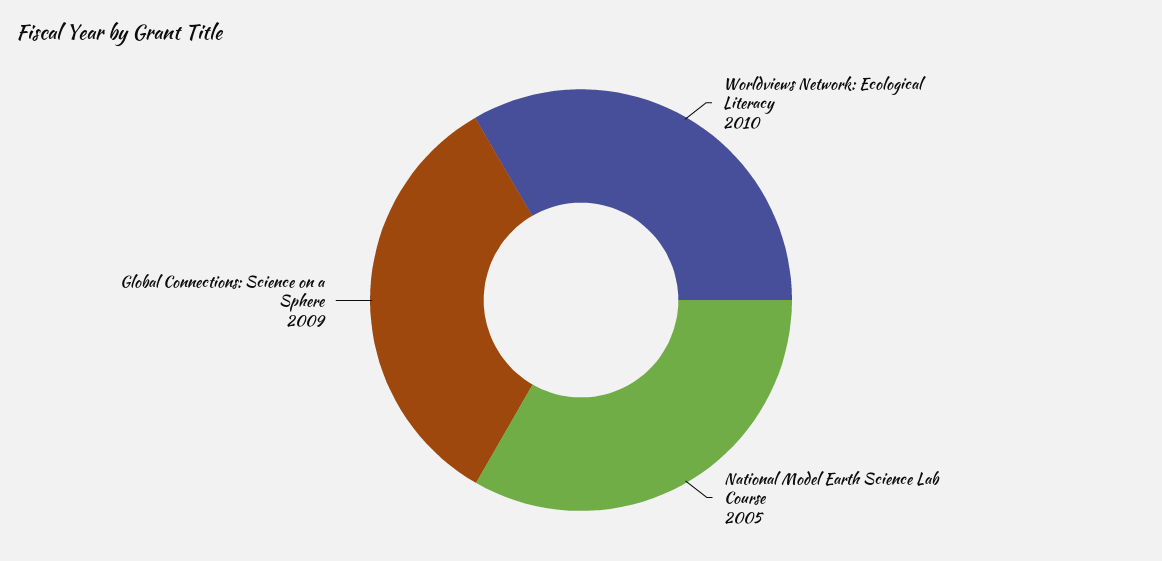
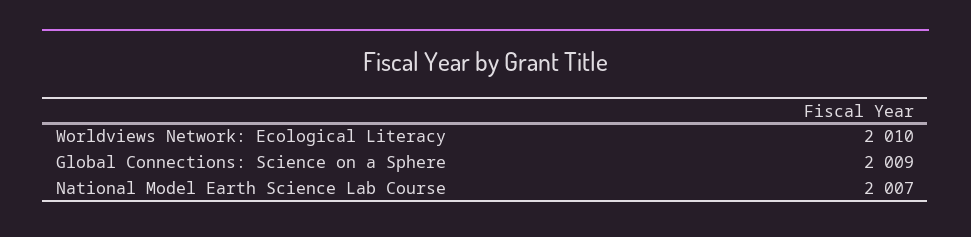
  {
    "Worldviews Network: Ecological Literacy": 2010,
-   "National Model Earth Science Lab Course": 2005,
+   "National Model Earth Science Lab Course": 2007,
    "Global Connections: Science on a Sphere": 2009
  }

